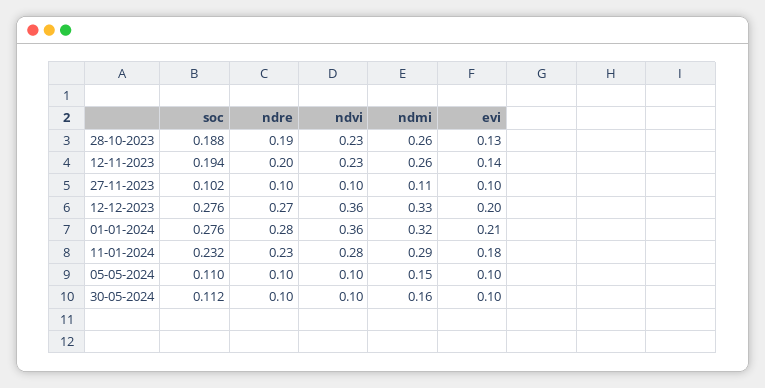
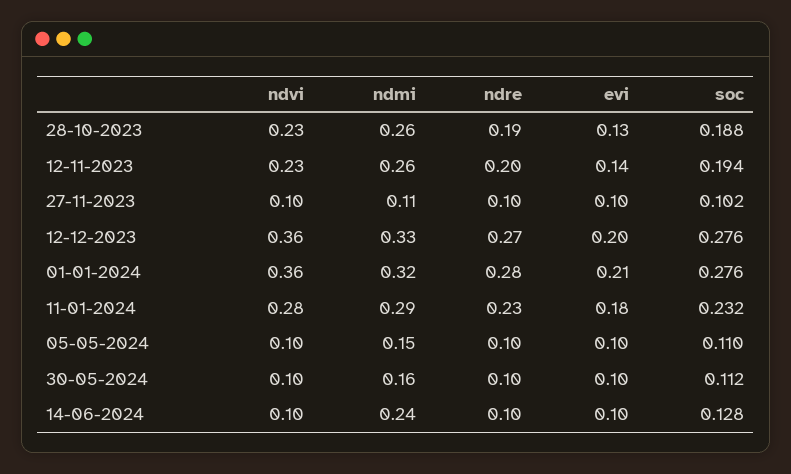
  {
    "soc": {
      "28-10-2023": 0.188,
      "12-11-2023": 0.194,
      "27-11-2023": 0.102,
      "12-12-2023": 0.276,
      "01-01-2024": 0.276,
      "11-01-2024": 0.232,
      "05-05-2024": 0.11,
-     "30-05-2024": 0.112
+     "30-05-2024": 0.112,
+     "14-06-2024": 0.128
    },
    "ndre": {
      "28-10-2023": 0.19,
      "12-11-2023": 0.2,
      "27-11-2023": 0.1,
      "12-12-2023": 0.27,
      "01-01-2024": 0.28,
      "11-01-2024": 0.23,
      "05-05-2024": 0.1,
-     "30-05-2024": 0.1
+     "30-05-2024": 0.1,
+     "14-06-2024": 0.1
    },
    "ndvi": {
      "28-10-2023": 0.23,
      "12-11-2023": 0.23,
      "27-11-2023": 0.1,
      "12-12-2023": 0.36,
      "01-01-2024": 0.36,
      "11-01-2024": 0.28,
      "05-05-2024": 0.1,
-     "30-05-2024": 0.1
+     "30-05-2024": 0.1,
+     "14-06-2024": 0.1
    },
    "ndmi": {
      "28-10-2023": 0.26,
      "12-11-2023": 0.26,
      "27-11-2023": 0.11,
      "12-12-2023": 0.33,
      "01-01-2024": 0.32,
      "11-01-2024": 0.29,
      "05-05-2024": 0.15,
-     "30-05-2024": 0.16
+     "30-05-2024": 0.16,
+     "14-06-2024": 0.24
    },
    "evi": {
      "28-10-2023": 0.13,
      "12-11-2023": 0.14,
      "27-11-2023": 0.1,
      "12-12-2023": 0.2,
      "01-01-2024": 0.21,
      "11-01-2024": 0.18,
      "05-05-2024": 0.1,
-     "30-05-2024": 0.1
+     "30-05-2024": 0.1,
+     "14-06-2024": 0.1
    }
  }

